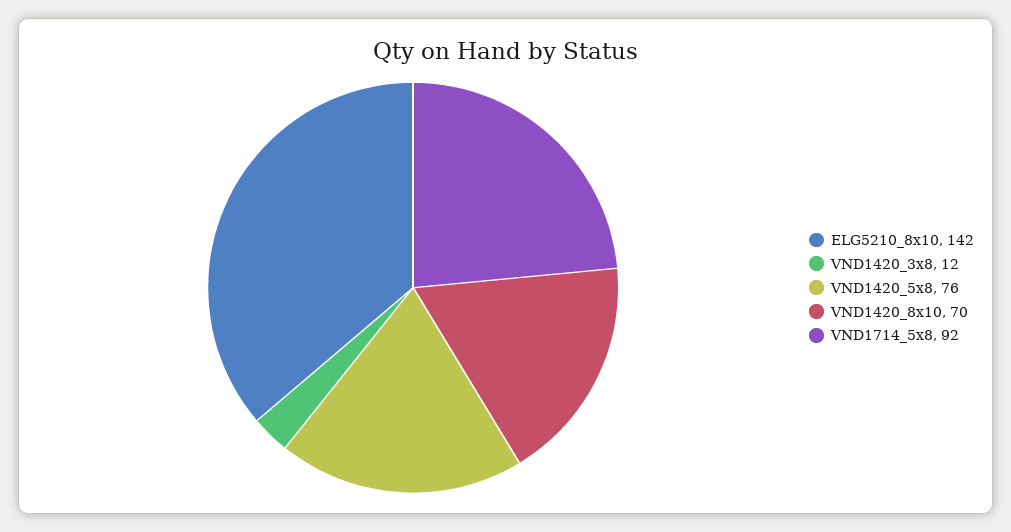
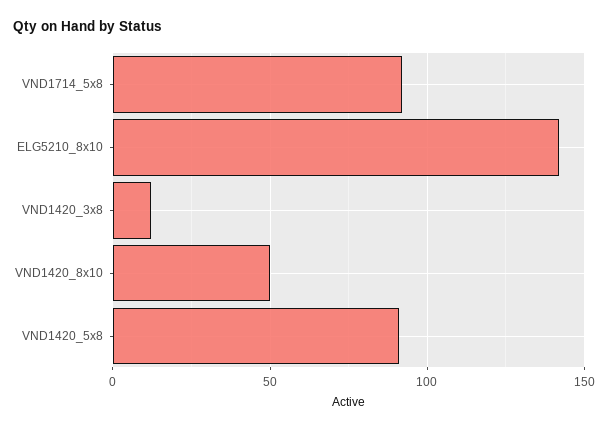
  {
    "ELG5210_8x10": 142,
    "VND1420_3x8": 12,
-   "VND1420_5x8": 76,
+   "VND1420_5x8": 90,
-   "VND1420_8x10": 70,
+   "VND1420_8x10": 50,
    "VND1714_5x8": 92
  }

